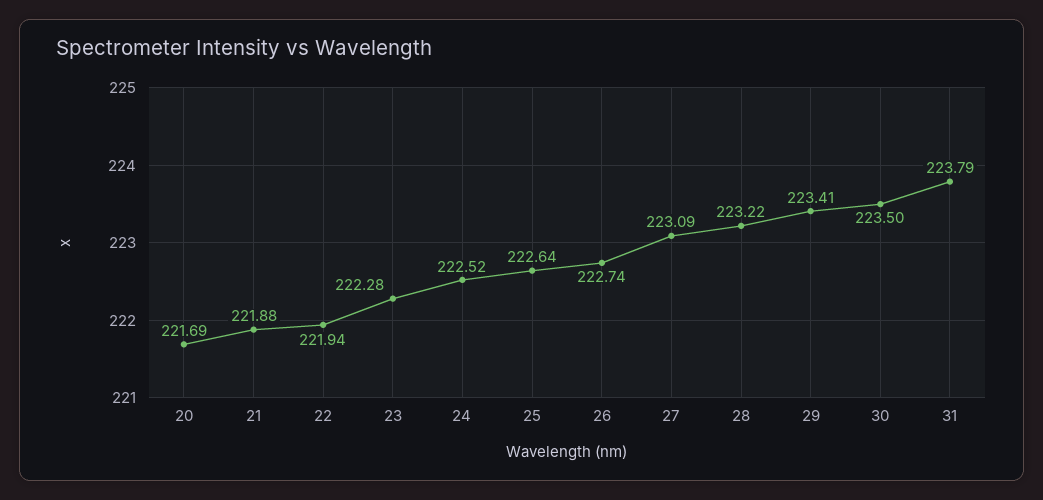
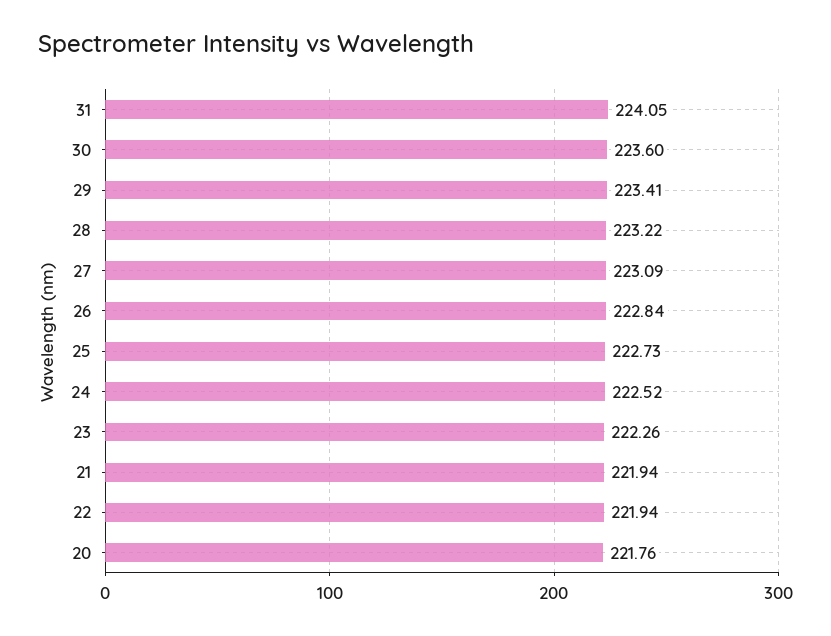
  {
-   "20": 221.69,
+   "20": 221.76,
-   "21": 221.88,
+   "21": 221.94,
    "22": 221.94,
-   "23": 222.28,
+   "23": 222.26,
    "24": 222.52,
-   "25": 222.64,
+   "25": 222.73,
-   "26": 222.74,
+   "26": 222.84,
    "27": 223.09,
    "28": 223.22,
    "29": 223.41,
-   "30": 223.5,
+   "30": 223.6,
-   "31": 223.79
+   "31": 224.05
  }

